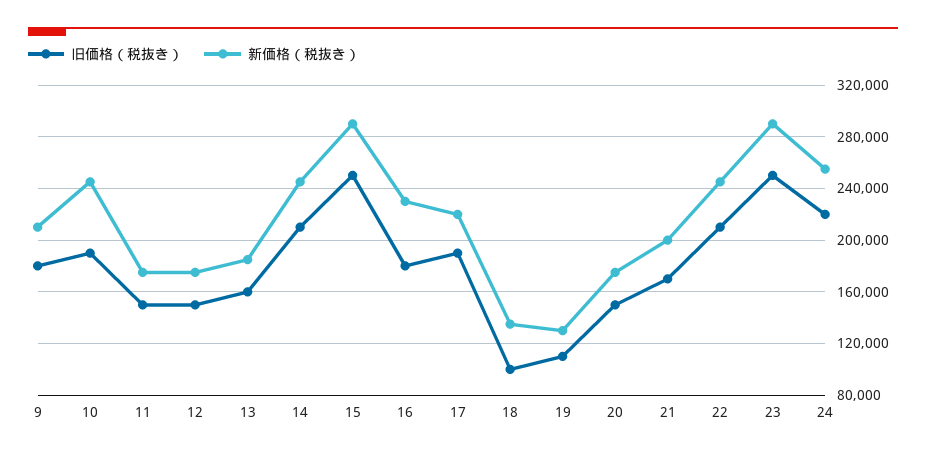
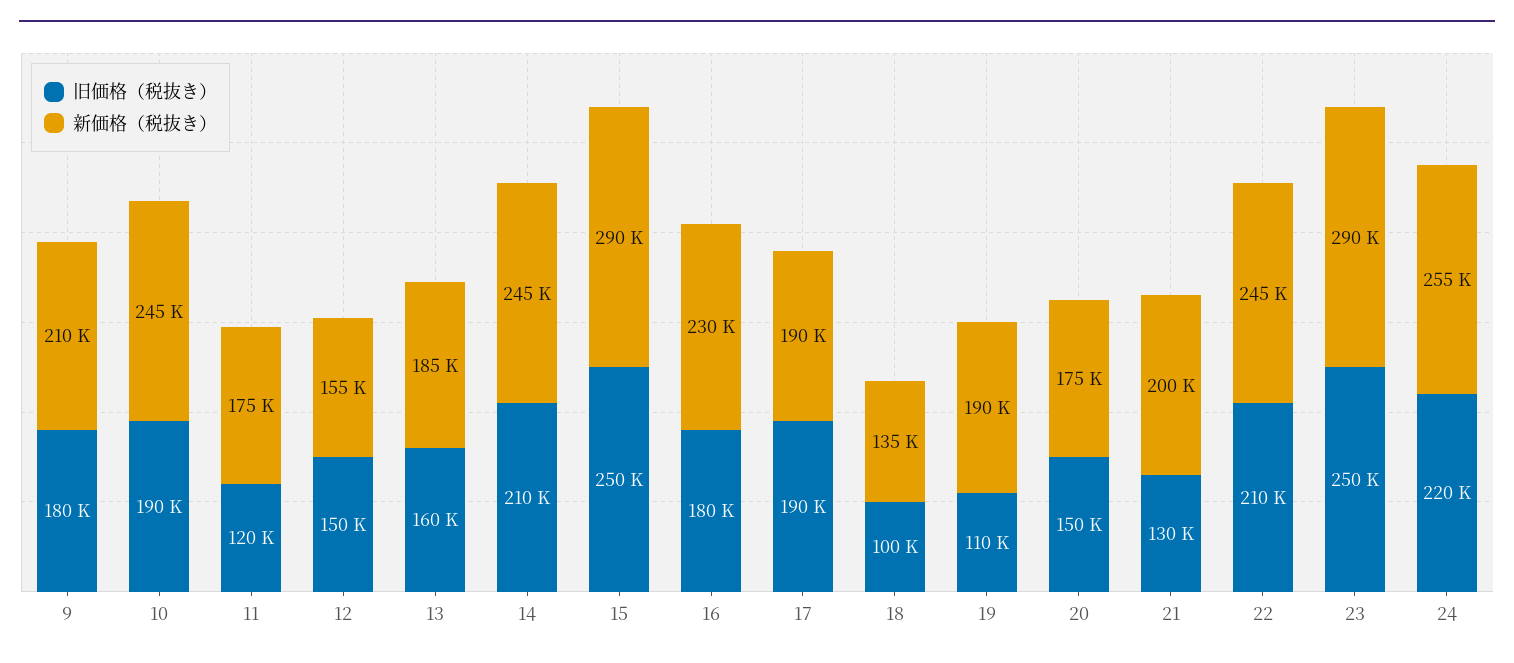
  {
    "旧価格（税抜き）": {
      "9": 180000,
      "10": 190000,
-     "11": 150000,
+     "11": 120000,
      "12": 150000,
      "13": 160000,
      "14": 210000,
      "15": 250000,
      "16": 180000,
      "17": 190000,
      "18": 100000,
      "19": 110000,
      "20": 150000,
-     "21": 170000,
+     "21": 130000,
      "22": 210000,
      "23": 250000,
      "24": 220000
    },
    "新価格（税抜き）": {
      "9": 210000,
      "10": 245000,
      "11": 175000,
-     "12": 175000,
+     "12": 155000,
      "13": 185000,
      "14": 245000,
      "15": 290000,
      "16": 230000,
-     "17": 220000,
+     "17": 190000,
      "18": 135000,
-     "19": 130000,
+     "19": 190000,
      "20": 175000,
      "21": 200000,
      "22": 245000,
      "23": 290000,
      "24": 255000
    }
  }

